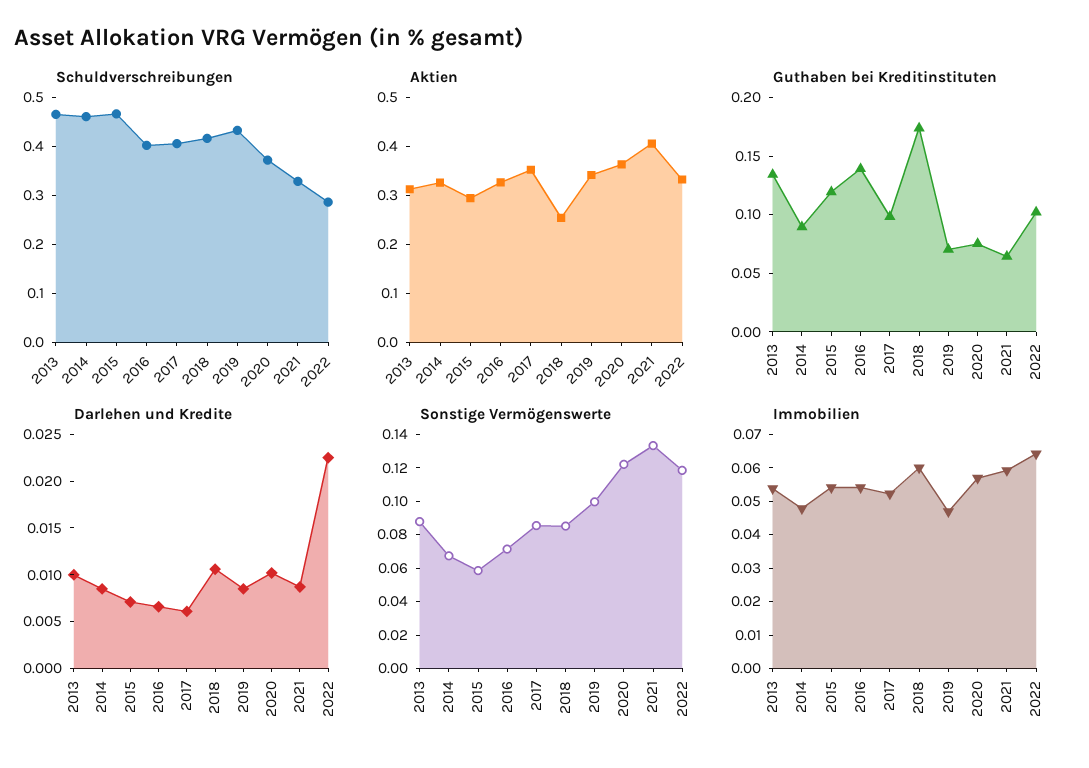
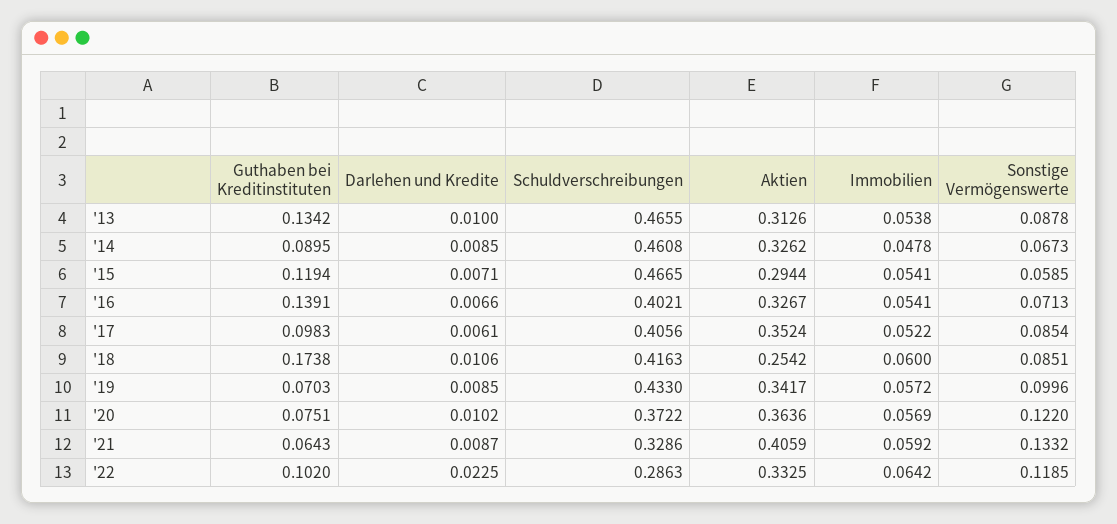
  {
    "Schuldverschreibungen": {
      "2013": 0.4655,
      "2014": 0.4608,
      "2015": 0.4665,
      "2016": 0.4021,
      "2017": 0.4056,
      "2018": 0.4163,
      "2019": 0.433,
      "2020": 0.3722,
      "2021": 0.3286,
      "2022": 0.2863
    },
    "Aktien": {
      "2013": 0.3126,
      "2014": 0.3262,
      "2015": 0.2944,
      "2016": 0.3267,
      "2017": 0.3524,
      "2018": 0.2542,
      "2019": 0.3417,
      "2020": 0.3636,
      "2021": 0.4059,
      "2022": 0.3325
    },
    "Guthaben bei Kreditinstituten": {
      "2013": 0.1342,
      "2014": 0.0895,
      "2015": 0.1194,
      "2016": 0.1391,
      "2017": 0.0983,
      "2018": 0.1738,
      "2019": 0.0703,
      "2020": 0.0751,
      "2021": 0.0643,
      "2022": 0.102
    },
    "Darlehen und Kredite": {
      "2013": 0.01,
      "2014": 0.0085,
      "2015": 0.0071,
      "2016": 0.0066,
      "2017": 0.0061,
      "2018": 0.0106,
      "2019": 0.0085,
      "2020": 0.0102,
      "2021": 0.0087,
      "2022": 0.0225
    },
    "Sonstige Vermögenswerte": {
      "2013": 0.0878,
      "2014": 0.0673,
      "2015": 0.0585,
      "2016": 0.0713,
      "2017": 0.0854,
      "2018": 0.0851,
      "2019": 0.0996,
      "2020": 0.122,
      "2021": 0.1332,
      "2022": 0.1185
    },
    "Immobilien": {
      "2013": 0.0538,
      "2014": 0.0478,
      "2015": 0.0541,
      "2016": 0.0541,
      "2017": 0.0522,
      "2018": 0.06,
-     "2019": 0.0475,
+     "2019": 0.0572,
      "2020": 0.0569,
      "2021": 0.0592,
      "2022": 0.0642
    }
  }

